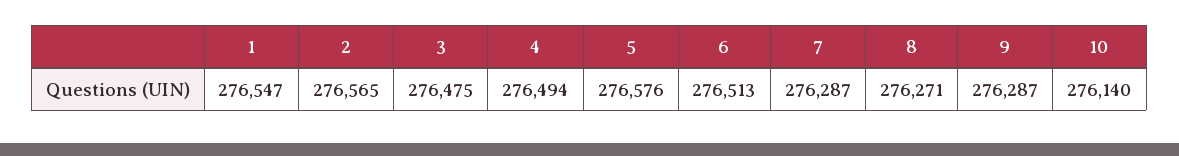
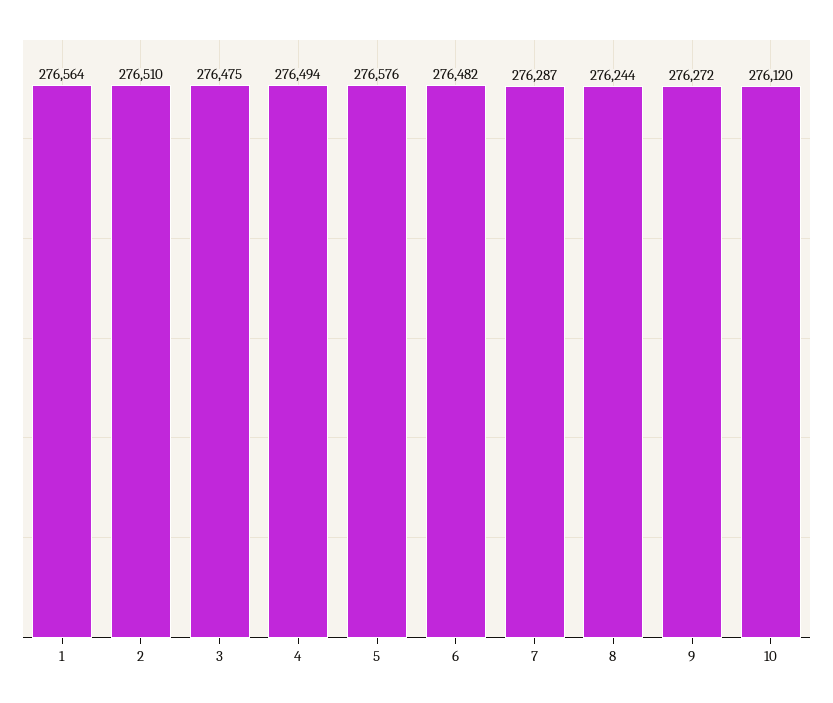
  {
-   "1": 276547,
+   "1": 276564,
-   "2": 276565,
+   "2": 276510,
    "3": 276475,
    "4": 276494,
    "5": 276576,
-   "6": 276513,
+   "6": 276482,
    "7": 276287,
-   "8": 276271,
+   "8": 276244,
-   "9": 276287,
+   "9": 276272,
-   "10": 276140
+   "10": 276120
  }

